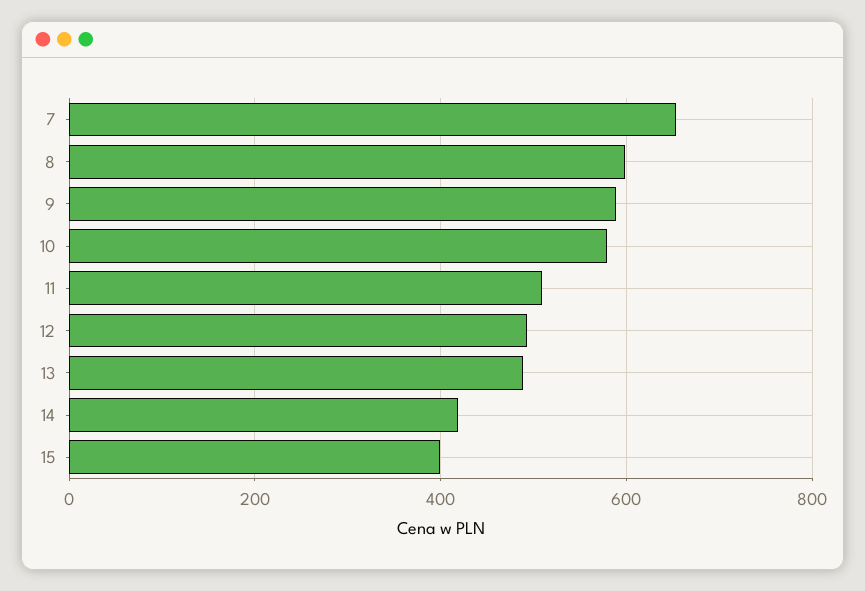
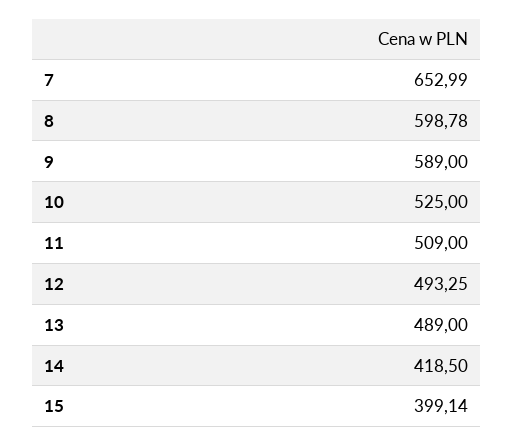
  {
    "7": 652.99,
    "8": 598.78,
    "9": 589,
-   "10": 580,
+   "10": 525,
    "11": 509,
    "12": 493.25,
    "13": 489,
    "14": 418.5,
    "15": 399.14
  }

